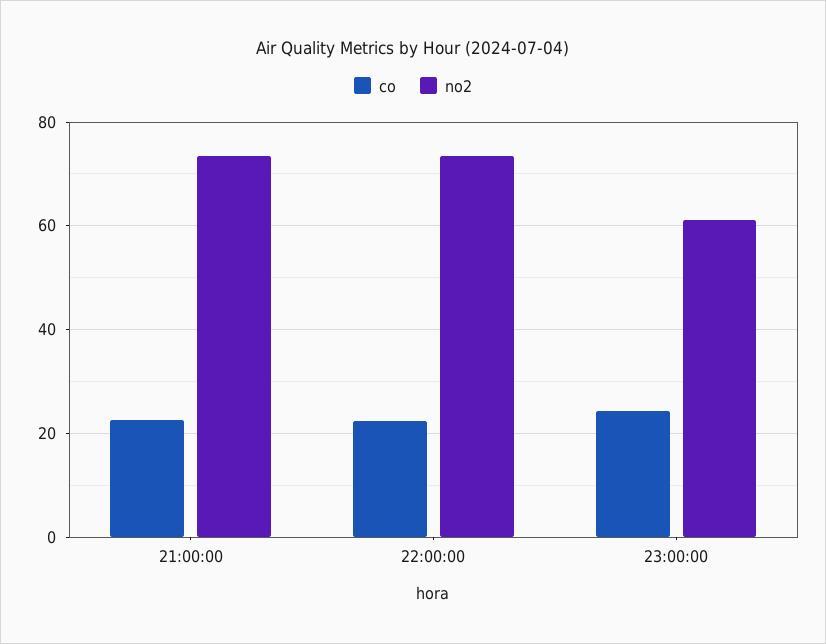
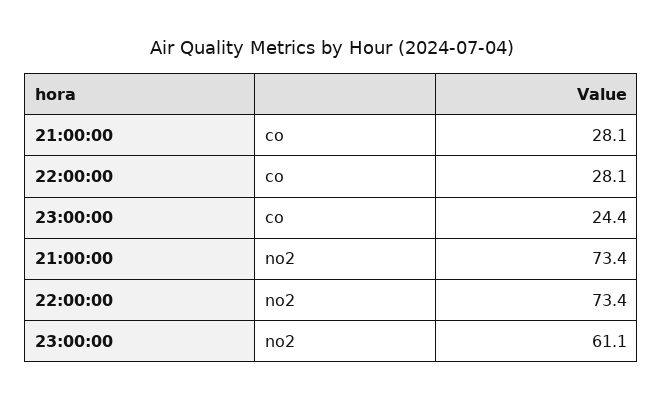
  {
    "co": {
-     "21:00:00": 22,
+     "21:00:00": 28.1,
-     "22:00:00": 22,
+     "22:00:00": 28.1,
      "23:00:00": 24.4
    },
    "no2": {
      "21:00:00": 73.4,
      "22:00:00": 73.4,
      "23:00:00": 61.1
    }
  }

